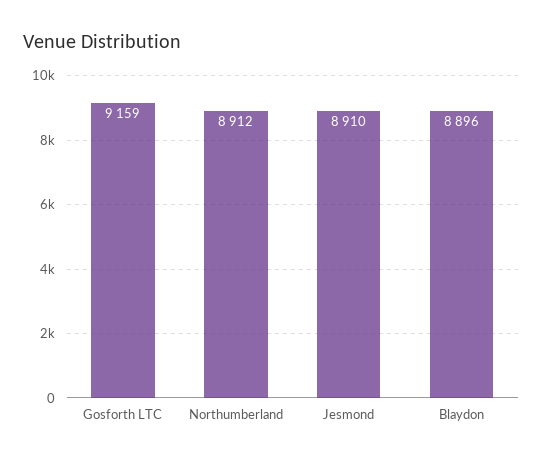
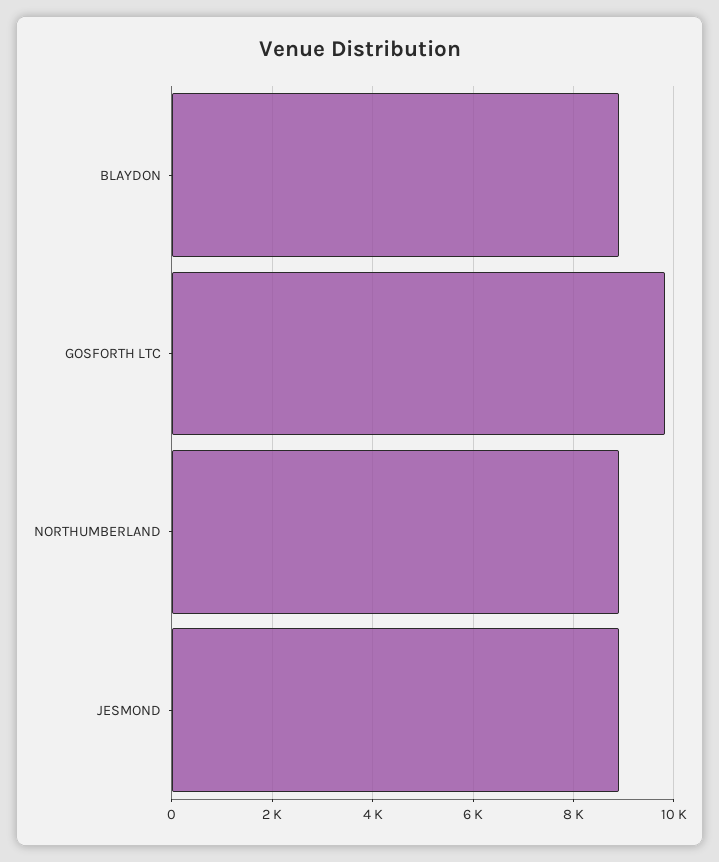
  {
-   "Gosforth LTC": 9159,
+   "Gosforth LTC": 9800,
    "Northumberland": 8912,
    "Jesmond": 8910,
    "Blaydon": 8896
  }

